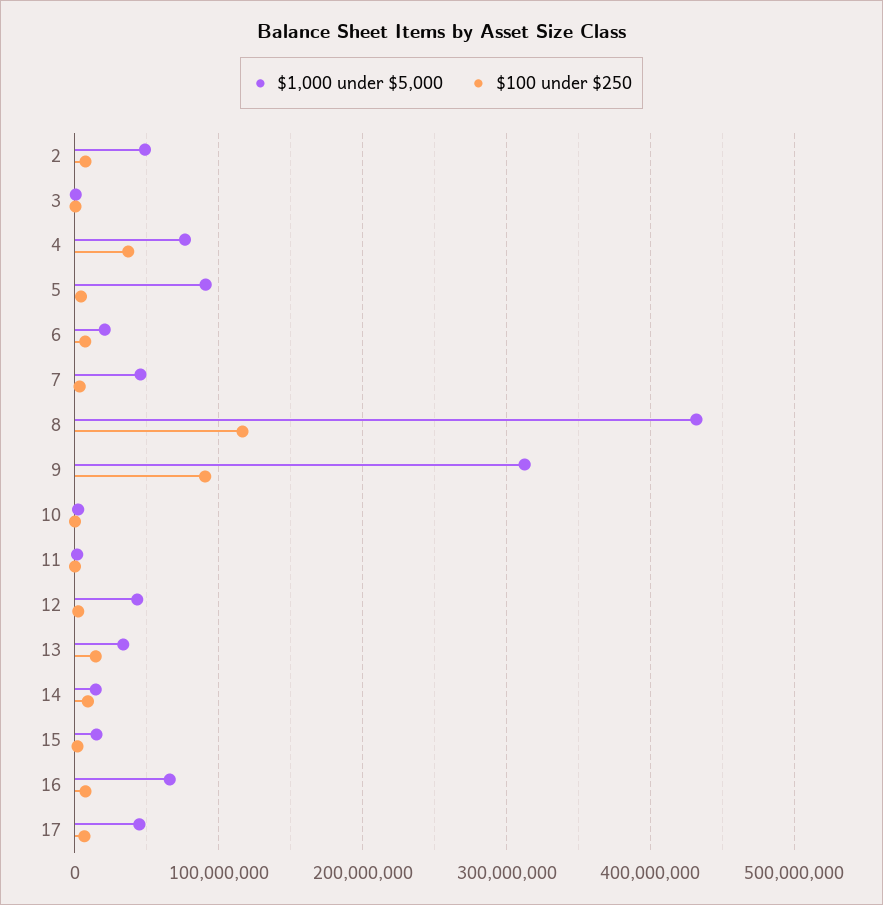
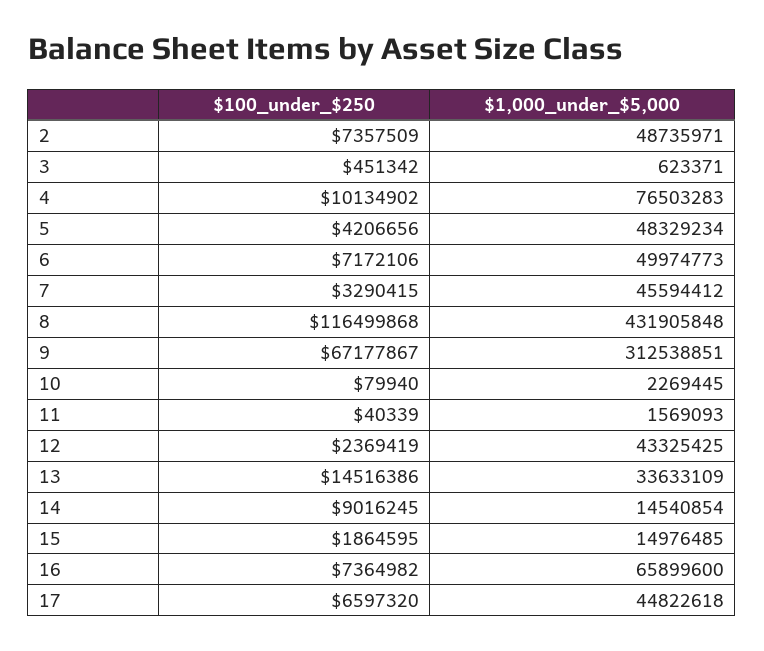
  {
    "$1,000 under $5,000": {
      "2": 48735971,
      "3": 623371,
      "4": 76503283,
-     "5": 90000000,
+     "5": 48329234,
-     "6": 20000000,
+     "6": 49974773,
      "7": 45594412,
      "8": 431905848,
      "9": 312538851,
      "10": 2269445,
      "11": 1569093,
      "12": 43325425,
      "13": 33633109,
      "14": 14540854,
      "15": 14976485,
      "16": 65899600,
      "17": 44822618
    },
    "$100 under $250": {
      "2": 7357509,
      "3": 451342,
-     "4": 40000000,
+     "4": 10134902,
      "5": 4206656,
      "6": 7172106,
      "7": 3290415,
      "8": 116499868,
-     "9": 90000000,
+     "9": 67177867,
      "10": 79940,
      "11": 40339,
      "12": 2369419,
      "13": 14516386,
      "14": 9016245,
      "15": 1864595,
      "16": 7364982,
      "17": 6597320
    }
  }

